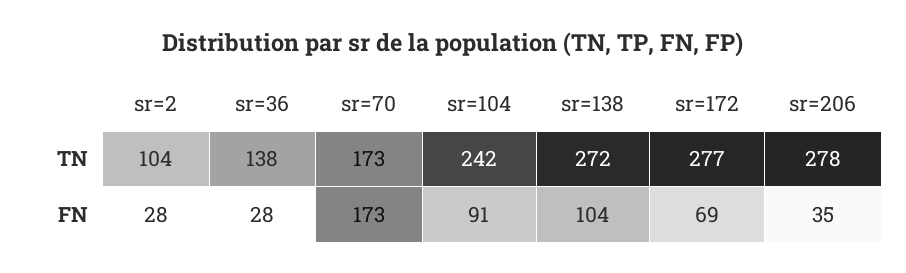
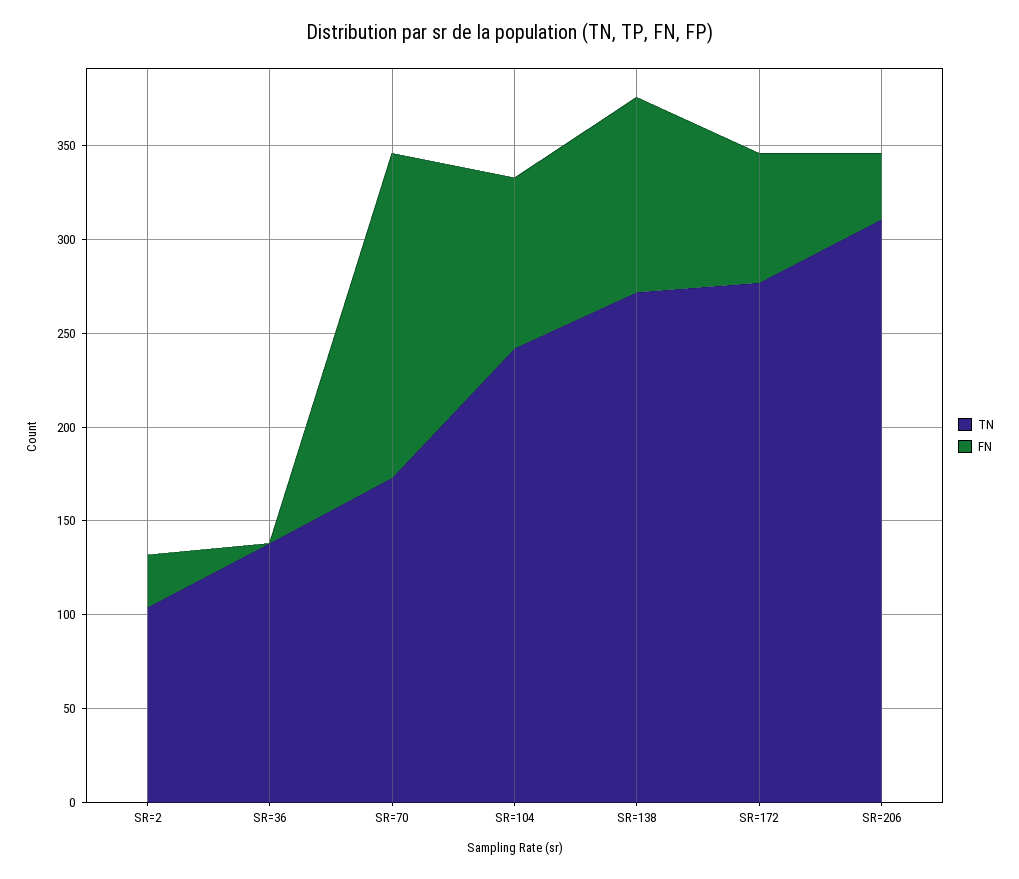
  {
    "TN": {
      "sr=2": 104,
      "sr=36": 138,
      "sr=70": 173,
      "sr=104": 242,
      "sr=138": 272,
      "sr=172": 277,
-     "sr=206": 278
+     "sr=206": 310
    },
    "FN": {
      "sr=2": 28,
-     "sr=36": 28,
+     "sr=36": 0,
      "sr=70": 173,
      "sr=104": 91,
      "sr=138": 104,
      "sr=172": 69,
      "sr=206": 35
    }
  }

